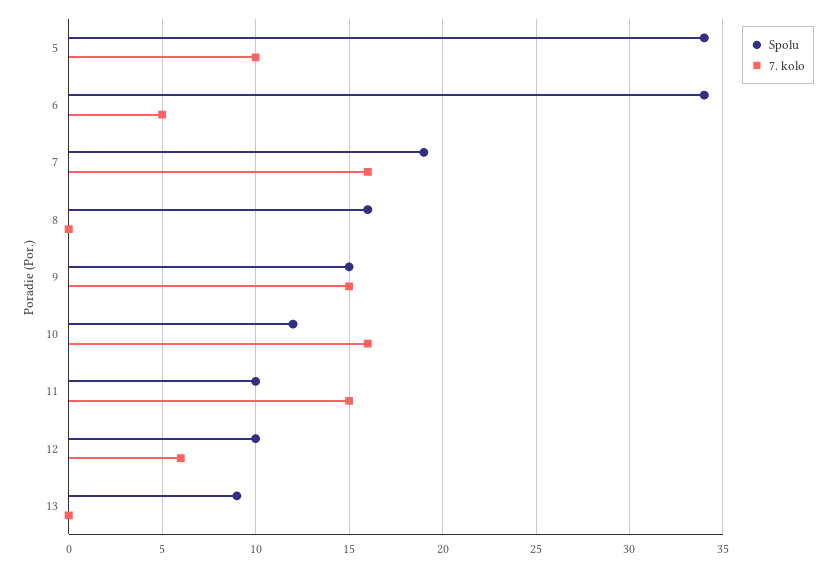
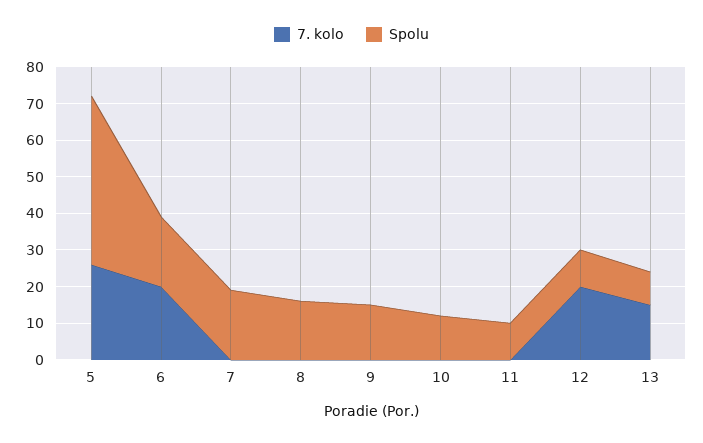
  {
    "Spolu": {
-     "5": 34,
+     "5": 45,
-     "6": 34,
+     "6": 20,
      "7": 19,
      "8": 16,
      "9": 15,
      "10": 12,
      "11": 10,
      "12": 10,
      "13": 9
    },
    "7. kolo": {
-     "5": 10,
+     "5": 25,
-     "6": 5,
+     "6": 20,
-     "7": 16,
+     "7": 0,
      "8": 0,
-     "9": 15,
+     "9": 0,
-     "10": 16,
+     "10": 0,
-     "11": 15,
+     "11": 0,
-     "12": 6,
+     "12": 20,
-     "13": 0
+     "13": 15
    }
  }

